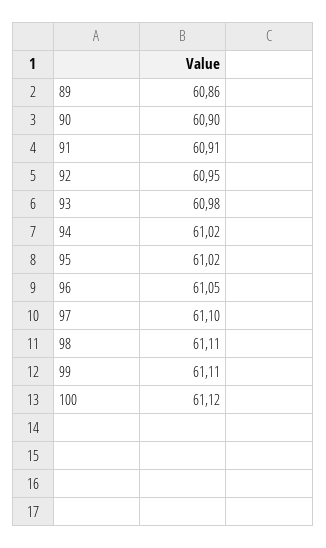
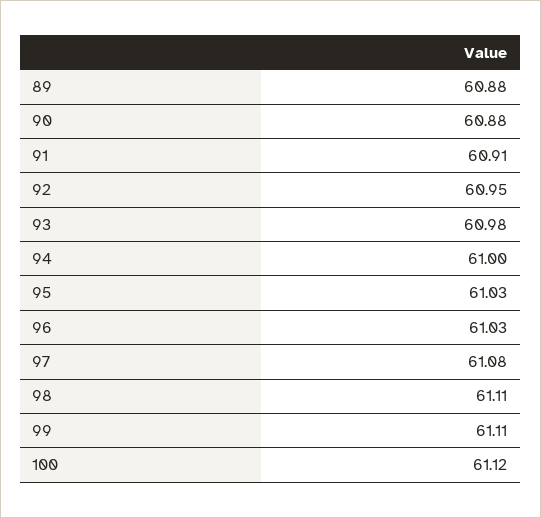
  {
-   "89": 60.86,
+   "89": 60.88,
-   "90": 60.9,
+   "90": 60.88,
    "91": 60.91,
    "92": 60.95,
    "93": 60.98,
-   "94": 61.02,
+   "94": 61,
-   "95": 61.02,
+   "95": 61.03,
-   "96": 61.05,
+   "96": 61.03,
-   "97": 61.1,
+   "97": 61.08,
    "98": 61.11,
    "99": 61.11,
    "100": 61.12
  }

